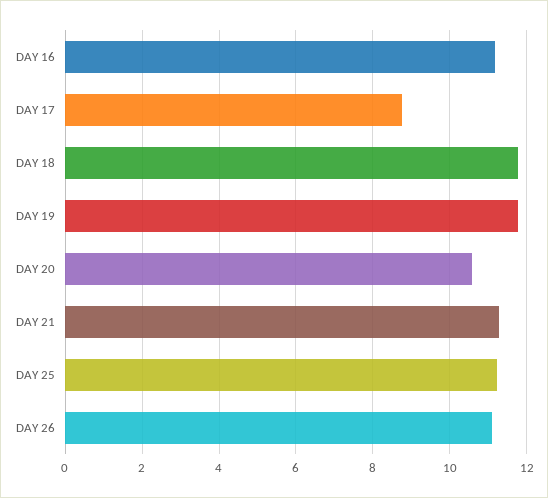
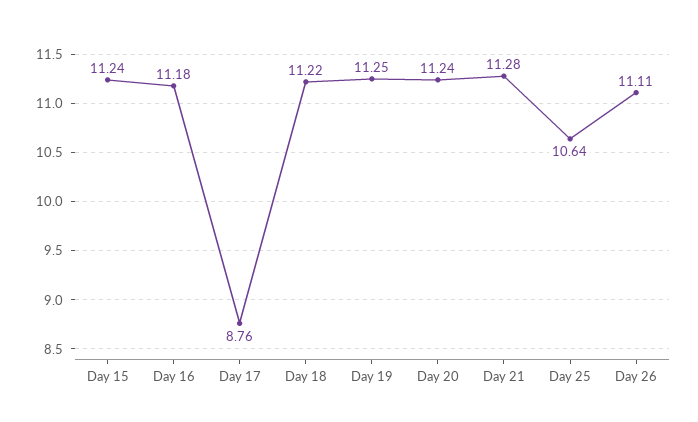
  {
    "DAY 16": 11.18,
    "DAY 17": 8.76,
-   "DAY 18": 11.8,
+   "DAY 18": 11.22,
-   "DAY 19": 11.8,
+   "DAY 19": 11.25,
-   "DAY 20": 10.6,
+   "DAY 20": 11.24,
    "DAY 21": 11.28,
-   "DAY 25": 11.2,
+   "DAY 25": 10.64,
-   "DAY 26": 11.11
+   "DAY 26": 11.11,
+   "Day 15": 11.24
  }

